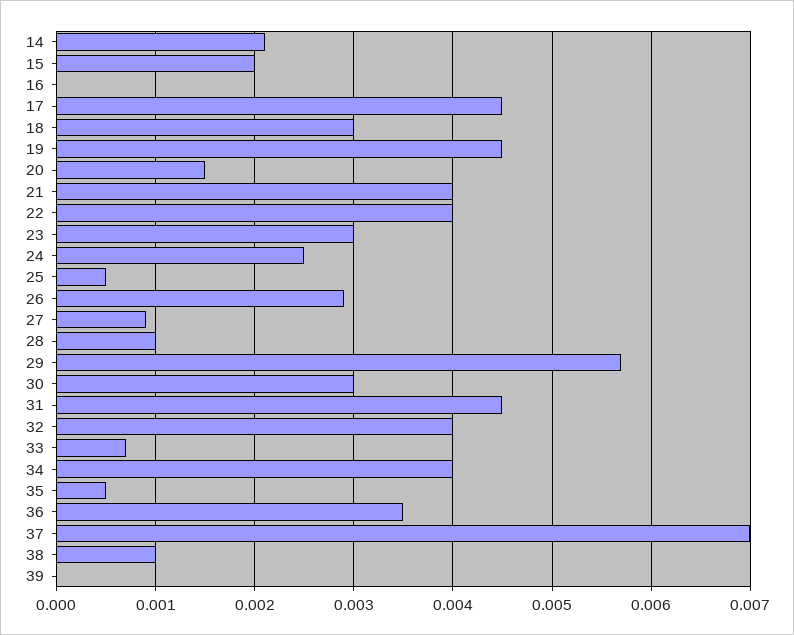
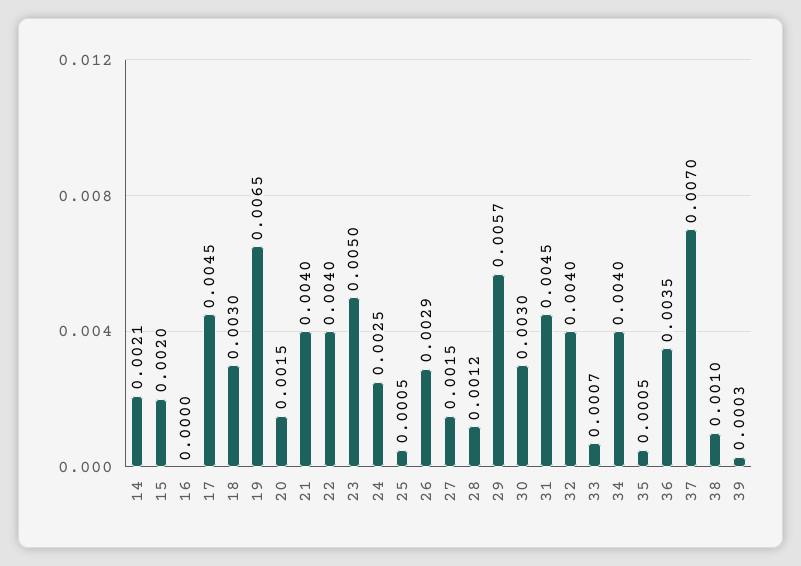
  {
    "14": 0.0021,
    "15": 0.002,
    "16": 0,
    "17": 0.0045,
    "18": 0.003,
-   "19": 0.0045,
+   "19": 0.0065,
    "20": 0.0015,
    "21": 0.004,
    "22": 0.004,
-   "23": 0.003,
+   "23": 0.005,
    "24": 0.0025,
    "25": 0.0005,
    "26": 0.0029,
-   "27": 0.0009,
+   "27": 0.0015,
-   "28": 0.001,
+   "28": 0.0012,
    "29": 0.0057,
    "30": 0.003,
    "31": 0.0045,
    "32": 0.004,
    "33": 0.0007,
    "34": 0.004,
    "35": 0.0005,
    "36": 0.0035,
    "37": 0.007,
    "38": 0.001,
-   "39": 0
+   "39": 0.0003
  }

